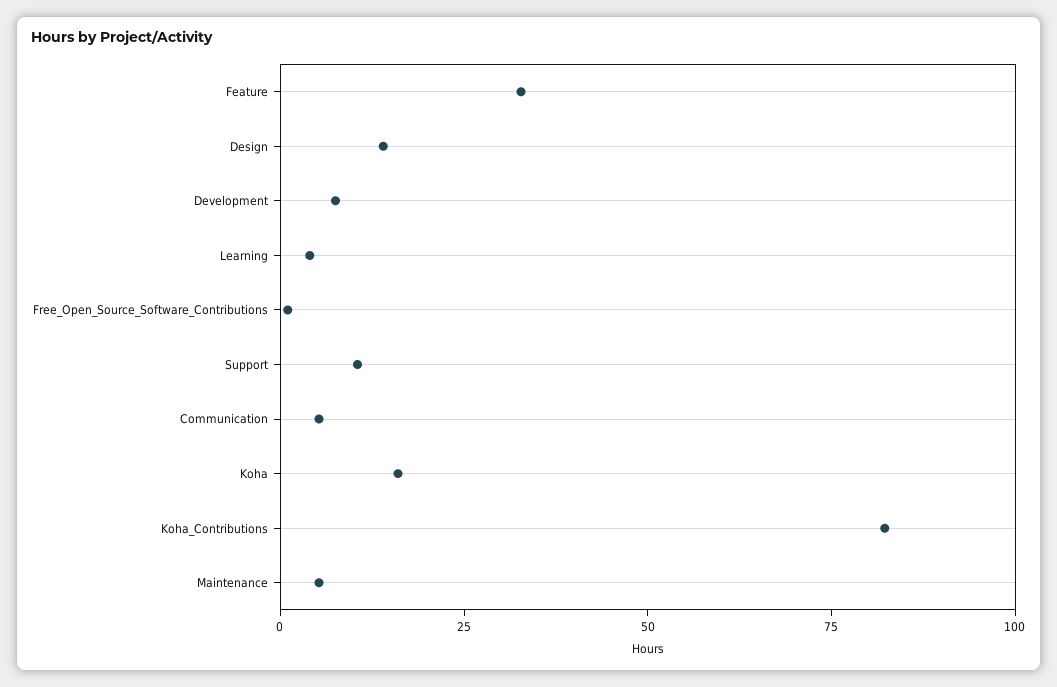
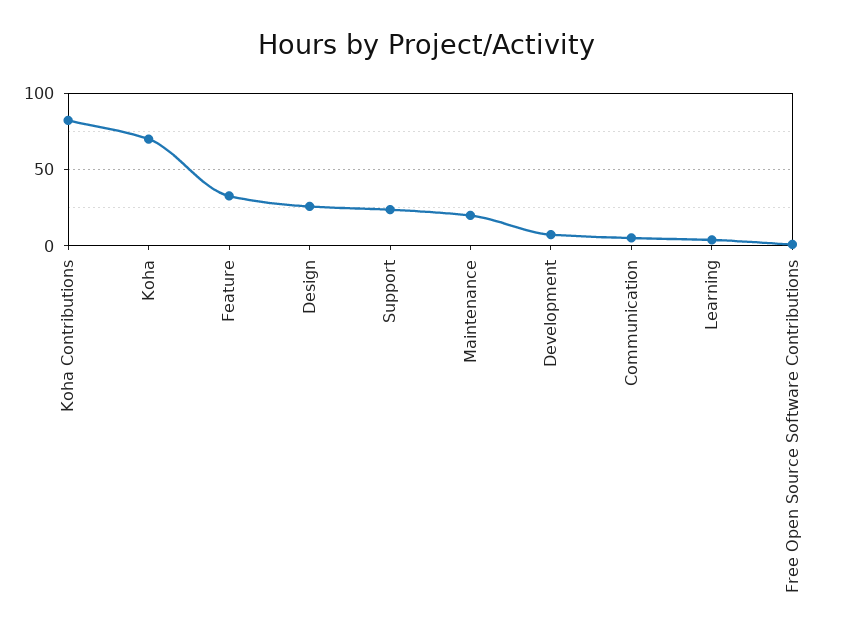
  {
    "Feature": 35,
-   "Design": 15,
+   "Design": 25,
    "Development": 10,
    "Learning": 5,
    "Free_Open_Source_Software_Contributions": 0,
-   "Support": 10,
+   "Support": 25,
    "Communication": 5,
-   "Koha": 15,
+   "Koha": 70,
    "Koha_Contributions": 80,
-   "Maintenance": 5
+   "Maintenance": 20
  }

